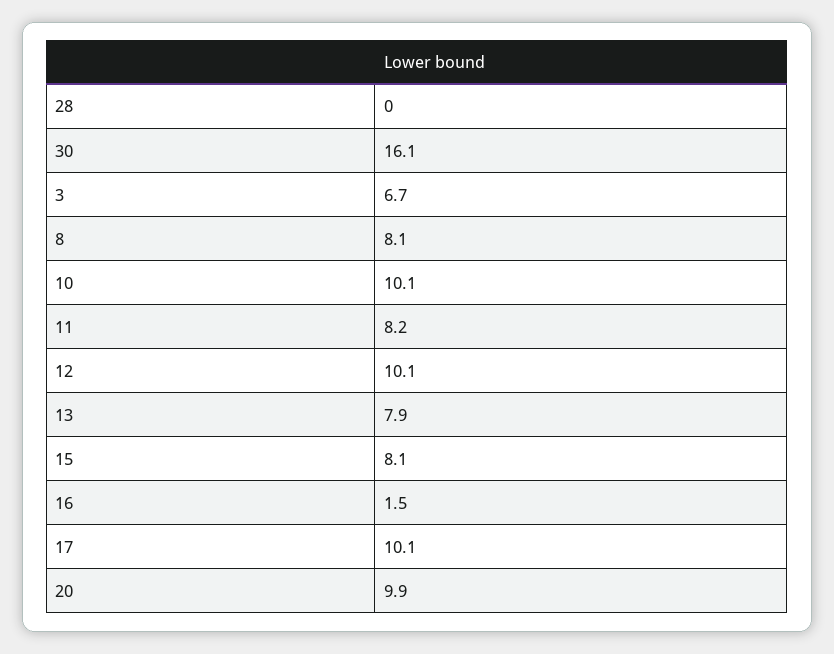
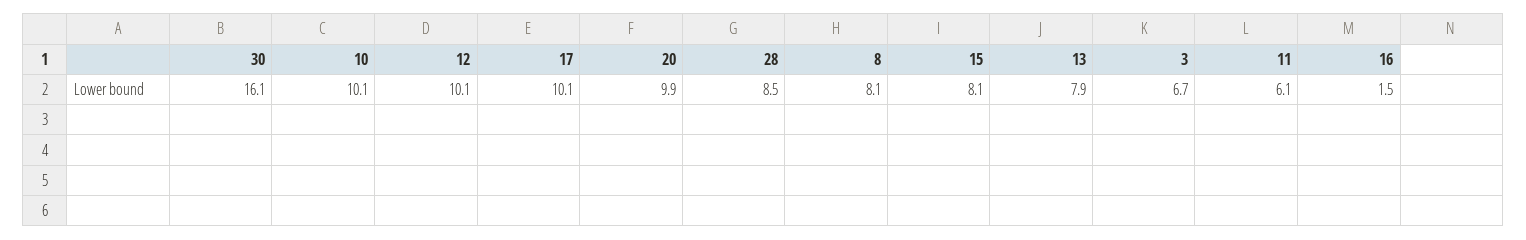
  {
-   "28": 0,
+   "28": 8.5,
    "30": 16.1,
    "3": 6.7,
    "8": 8.1,
    "10": 10.1,
-   "11": 8.2,
+   "11": 6.1,
    "12": 10.1,
    "13": 7.9,
    "15": 8.1,
    "16": 1.5,
    "17": 10.1,
    "20": 9.9
  }

